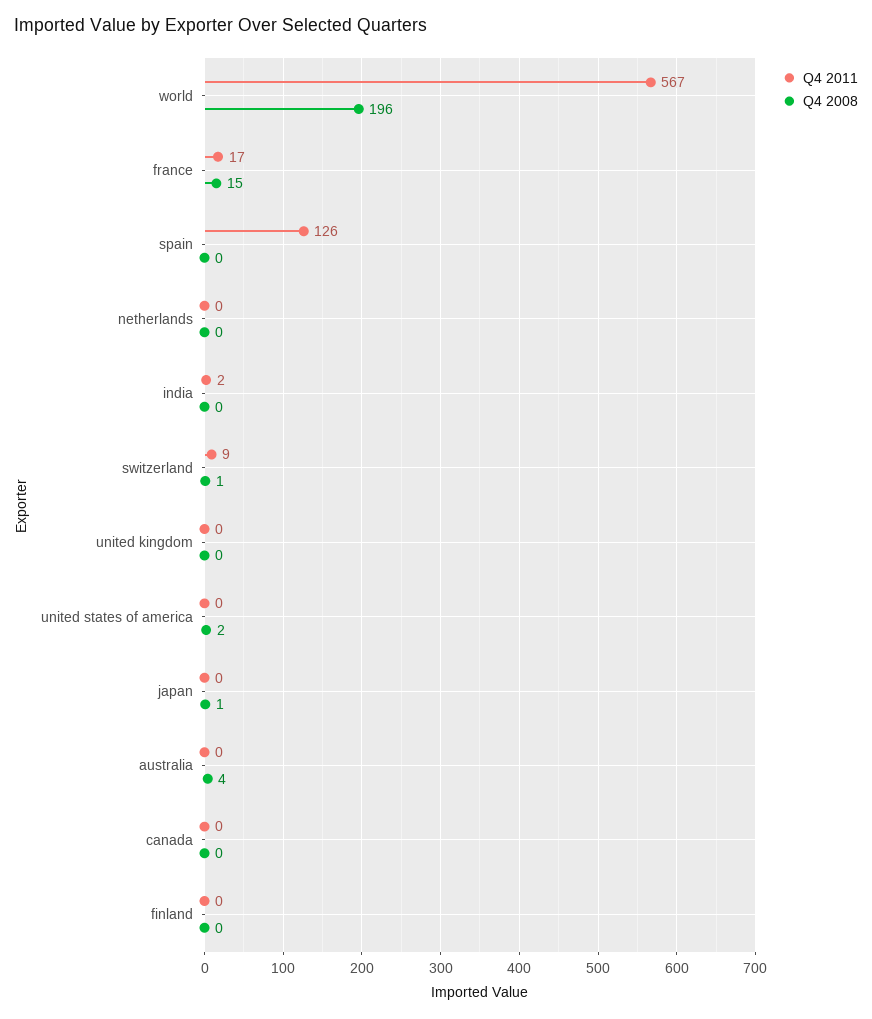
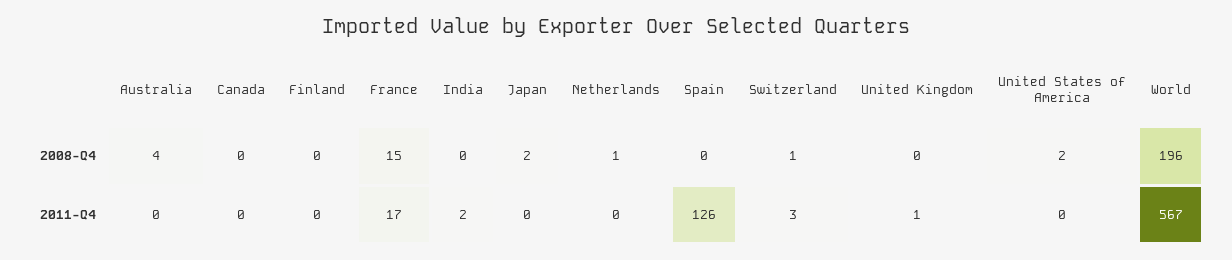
  {
    "Q4 2011": {
      "world": 567,
      "france": 17,
      "spain": 126,
      "netherlands": 0,
      "india": 2,
-     "switzerland": 9,
+     "switzerland": 3,
-     "united kingdom": 0,
+     "united kingdom": 1,
      "united states of america": 0,
      "japan": 0,
      "australia": 0,
      "canada": 0,
      "finland": 0
    },
    "Q4 2008": {
      "world": 196,
      "france": 15,
      "spain": 0,
-     "netherlands": 0,
+     "netherlands": 1,
      "india": 0,
      "switzerland": 1,
      "united kingdom": 0,
      "united states of america": 2,
-     "japan": 1,
+     "japan": 2,
      "australia": 4,
      "canada": 0,
      "finland": 0
    }
  }

